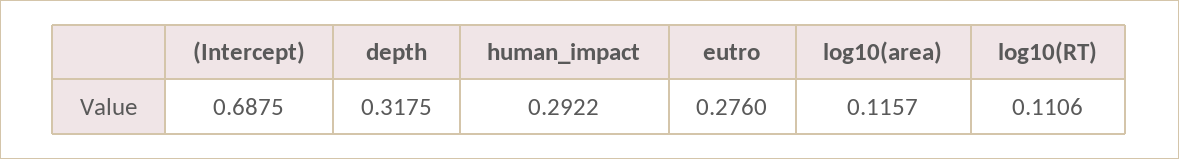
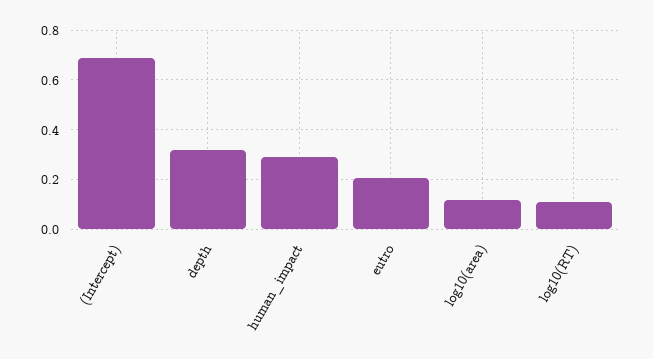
  {
    "(Intercept)": 0.6875,
    "depth": 0.3175,
    "human_impact": 0.2922,
-   "eutro": 0.276,
+   "eutro": 0.2,
    "log10(area)": 0.1157,
    "log10(RT)": 0.1106
  }

